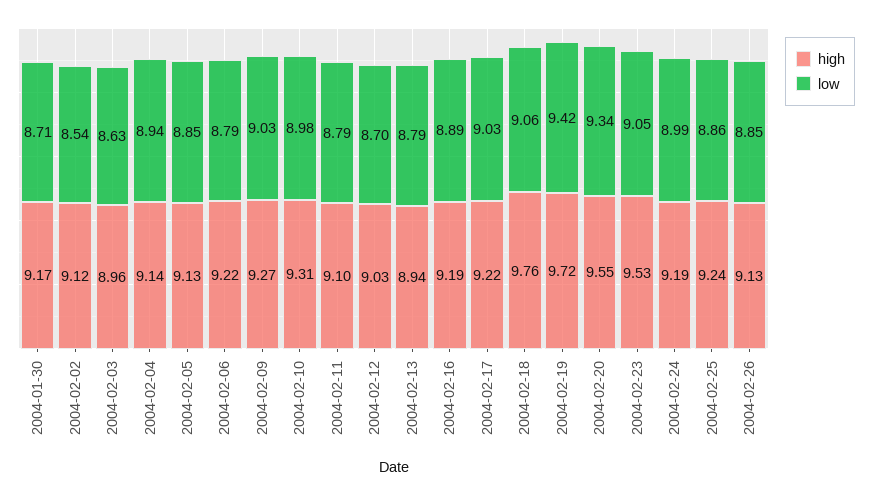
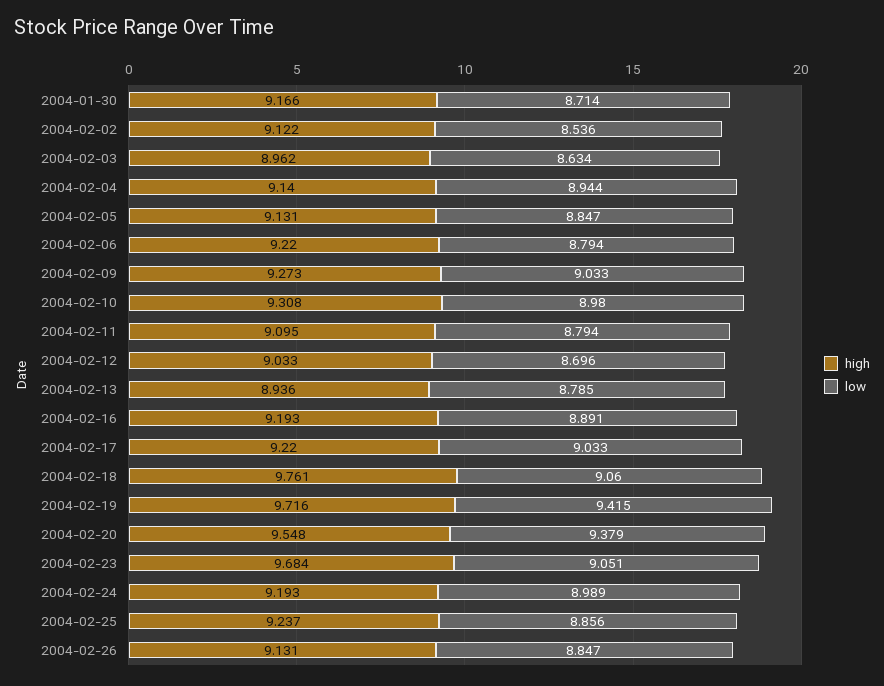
  {
    "high": {
      "2004-01-30": 9.166,
      "2004-02-02": 9.122,
      "2004-02-03": 8.962,
      "2004-02-04": 9.14,
      "2004-02-05": 9.131,
      "2004-02-06": 9.22,
      "2004-02-09": 9.273,
      "2004-02-10": 9.308,
      "2004-02-11": 9.095,
      "2004-02-12": 9.033,
      "2004-02-13": 8.936,
      "2004-02-16": 9.193,
      "2004-02-17": 9.22,
      "2004-02-18": 9.761,
      "2004-02-19": 9.716,
      "2004-02-20": 9.548,
-     "2004-02-23": 9.53,
+     "2004-02-23": 9.684,
      "2004-02-24": 9.193,
      "2004-02-25": 9.237,
      "2004-02-26": 9.131
    },
    "low": {
      "2004-01-30": 8.714,
      "2004-02-02": 8.536,
      "2004-02-03": 8.634,
      "2004-02-04": 8.944,
      "2004-02-05": 8.847,
      "2004-02-06": 8.794,
      "2004-02-09": 9.033,
      "2004-02-10": 8.98,
      "2004-02-11": 8.794,
      "2004-02-12": 8.696,
      "2004-02-13": 8.785,
      "2004-02-16": 8.891,
      "2004-02-17": 9.033,
      "2004-02-18": 9.06,
      "2004-02-19": 9.415,
-     "2004-02-20": 9.34,
+     "2004-02-20": 9.379,
      "2004-02-23": 9.051,
      "2004-02-24": 8.989,
      "2004-02-25": 8.856,
      "2004-02-26": 8.847
    }
  }

